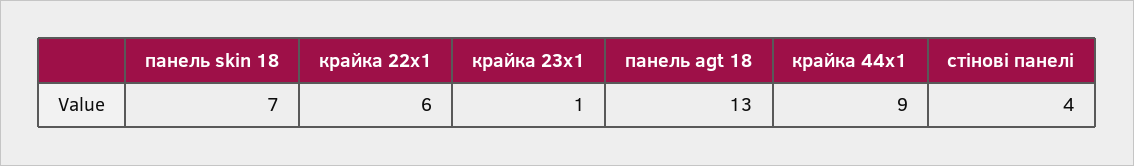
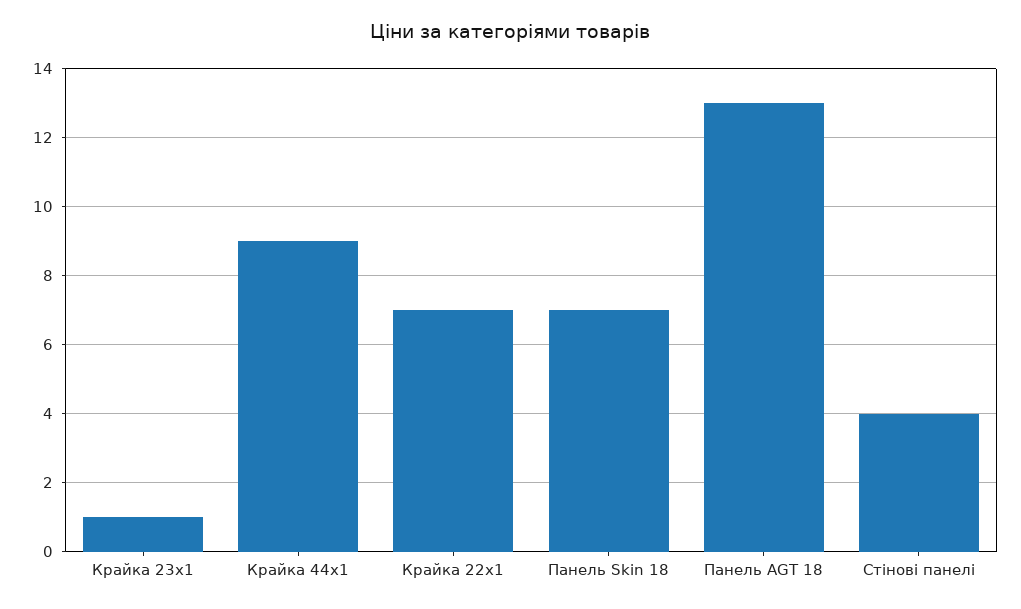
  {
    "панель skin 18": 7,
-   "крайка 22x1": 6,
+   "крайка 22x1": 7,
    "крайка 23x1": 1,
    "панель agt 18": 13,
    "крайка 44x1": 9,
    "стінові панелі": 4
  }

